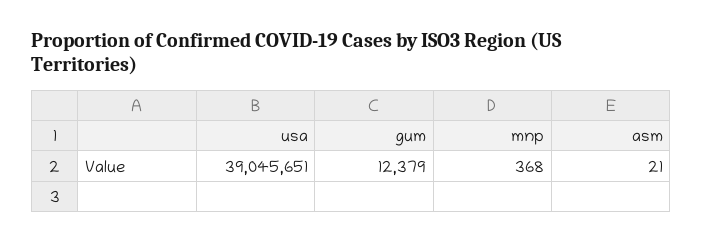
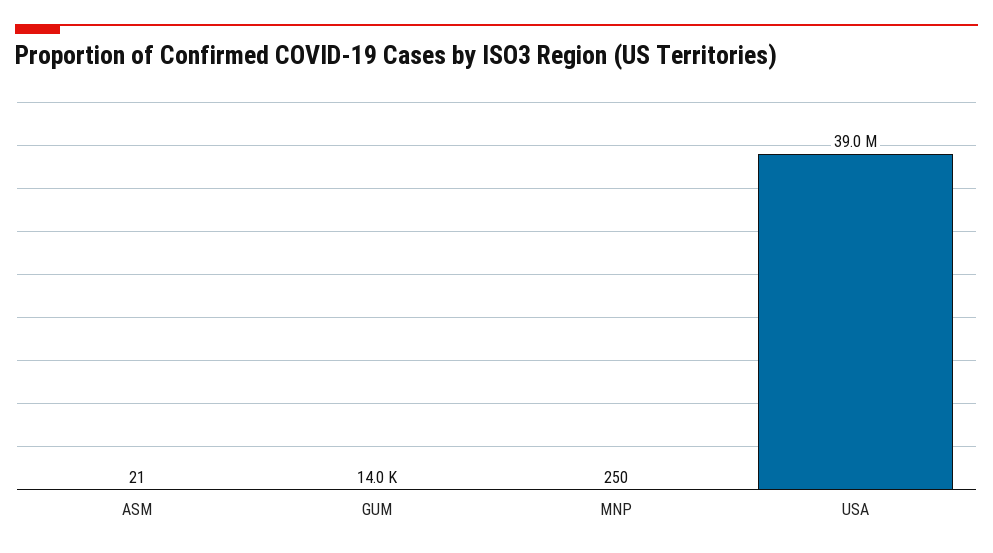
  {
    "usa": 39045651,
-   "gum": 12379,
+   "gum": 14000,
-   "mnp": 368,
+   "mnp": 250,
    "asm": 21
  }

